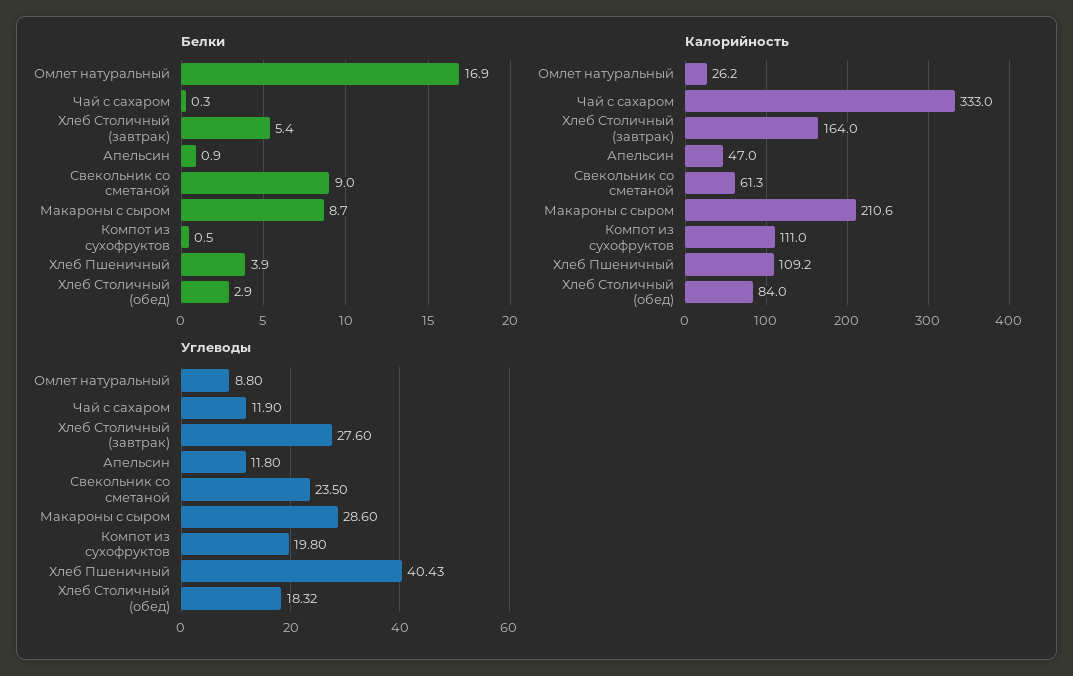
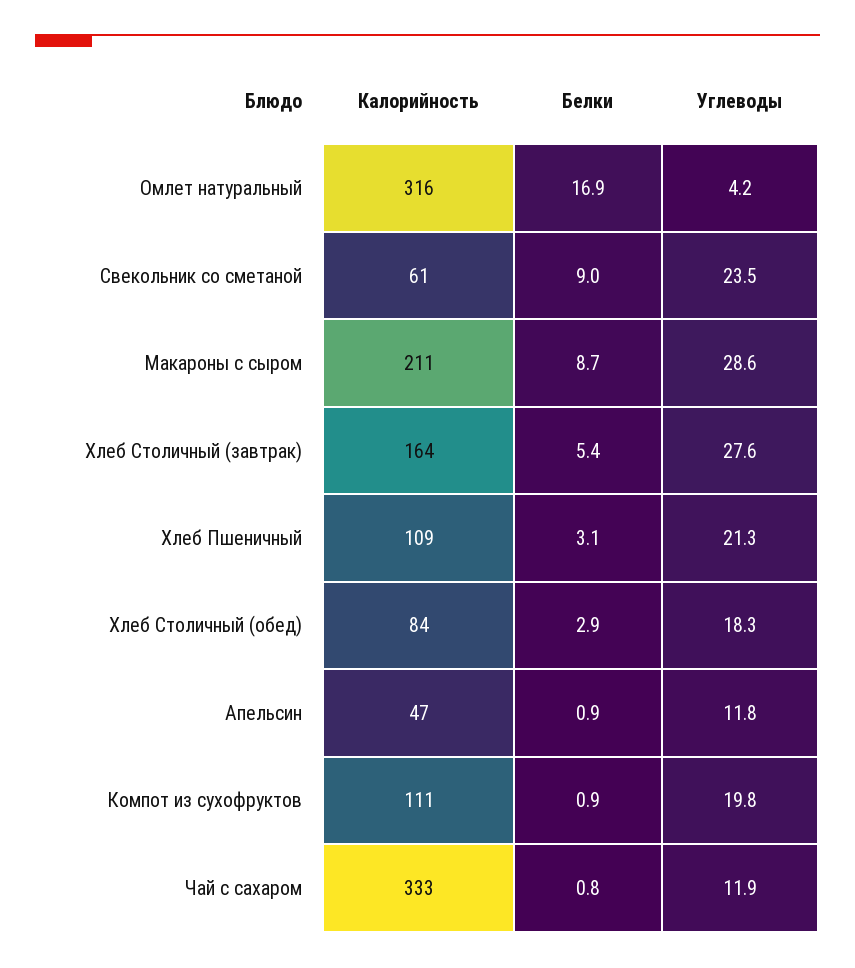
  {
    "Белки": {
      "Омлет натуральный": 16.9,
-     "Чай с сахаром": 0.3,
+     "Чай с сахаром": 0.8,
      "Хлеб Столичный (завтрак)": 5.4,
      "Апельсин": 0.9,
      "Свекольник со сметаной": 9,
      "Макароны с сыром": 8.7,
-     "Компот из сухофруктов": 0.5,
+     "Компот из сухофруктов": 0.9,
-     "Хлеб Пшеничный": 3.9,
+     "Хлеб Пшеничный": 3.1,
      "Хлеб Столичный (обед)": 2.9
    },
    "Калорийность": {
-     "Омлет натуральный": 26.2,
+     "Омлет натуральный": 316,
      "Чай с сахаром": 333,
      "Хлеб Столичный (завтрак)": 164,
      "Апельсин": 47,
      "Свекольник со сметаной": 61.3,
      "Макароны с сыром": 210.6,
      "Компот из сухофруктов": 111,
      "Хлеб Пшеничный": 109.2,
      "Хлеб Столичный (обед)": 84
    },
    "Углеводы": {
-     "Омлет натуральный": 8.8,
+     "Омлет натуральный": 4.2,
      "Чай с сахаром": 11.9,
      "Хлеб Столичный (завтрак)": 27.6,
      "Апельсин": 11.8,
      "Свекольник со сметаной": 23.5,
      "Макароны с сыром": 28.6,
      "Компот из сухофруктов": 19.8,
-     "Хлеб Пшеничный": 40.43,
+     "Хлеб Пшеничный": 21.3,
      "Хлеб Столичный (обед)": 18.32
    }
  }

